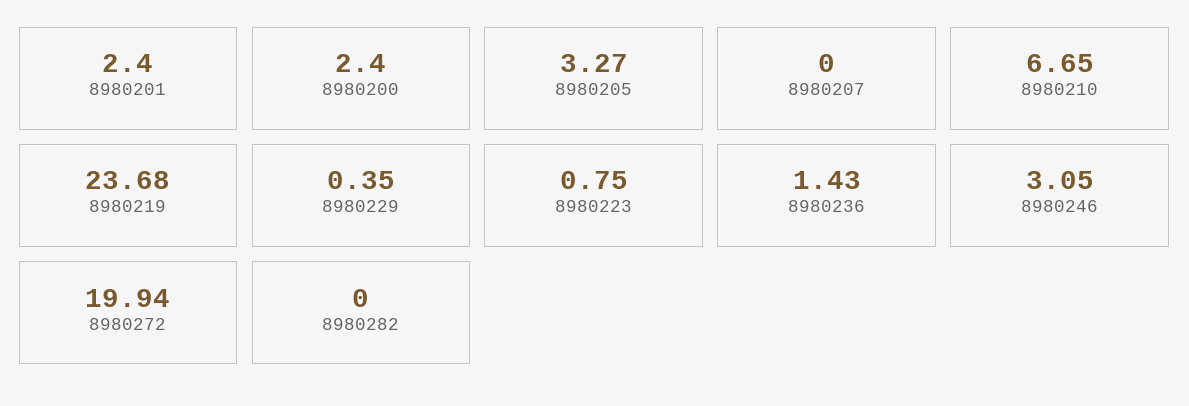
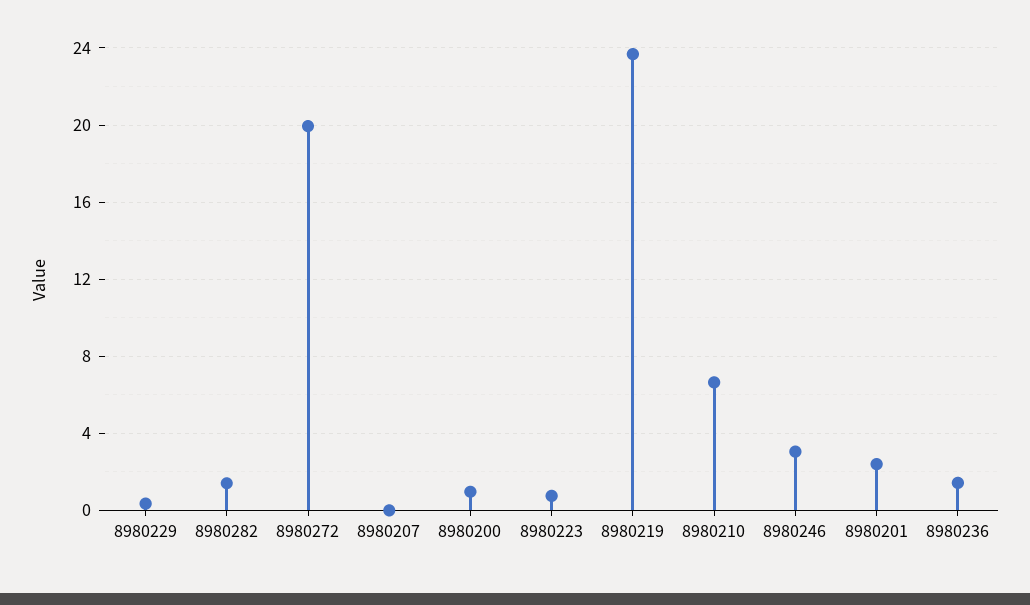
  {
    "8980201": 2.4,
-   "8980200": 2.4,
+   "8980200": 1,
-   "8980205": 3.27,
    "8980207": 0,
    "8980210": 6.65,
    "8980219": 23.68,
    "8980229": 0.35,
    "8980223": 0.75,
    "8980236": 1.43,
    "8980246": 3.05,
    "8980272": 19.94,
-   "8980282": 0
+   "8980282": 1.5
  }

